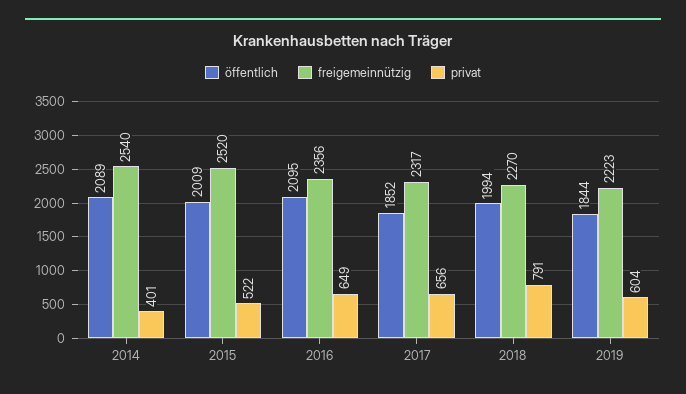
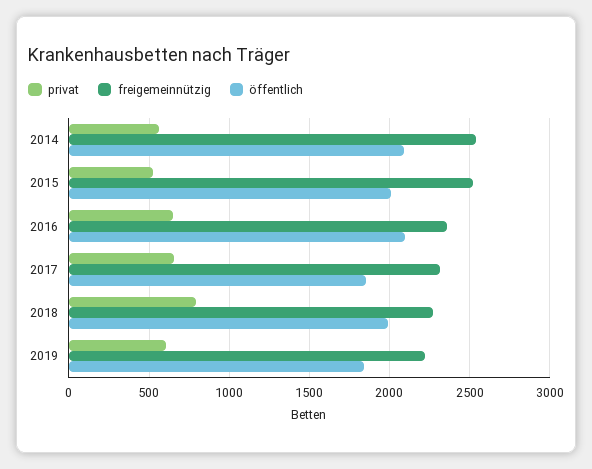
  {
    "öffentlich": {
      "2014": 2089,
      "2015": 2009,
      "2016": 2095,
      "2017": 1852,
      "2018": 1994,
      "2019": 1844
    },
    "freigemeinnützig": {
      "2014": 2540,
      "2015": 2520,
      "2016": 2356,
      "2017": 2317,
      "2018": 2270,
      "2019": 2223
    },
    "privat": {
-     "2014": 401,
+     "2014": 550,
      "2015": 522,
      "2016": 649,
      "2017": 656,
      "2018": 791,
      "2019": 604
    }
  }

